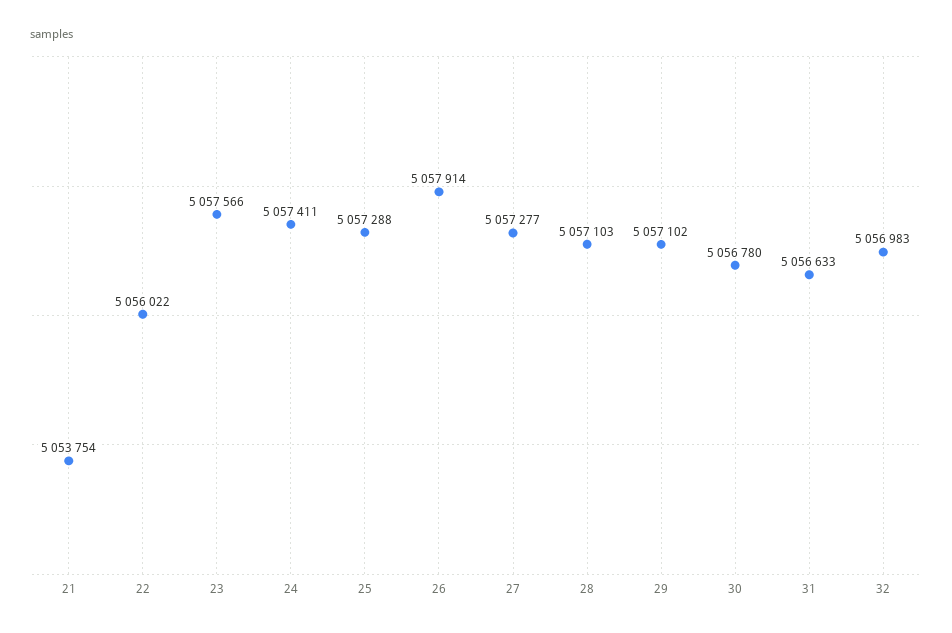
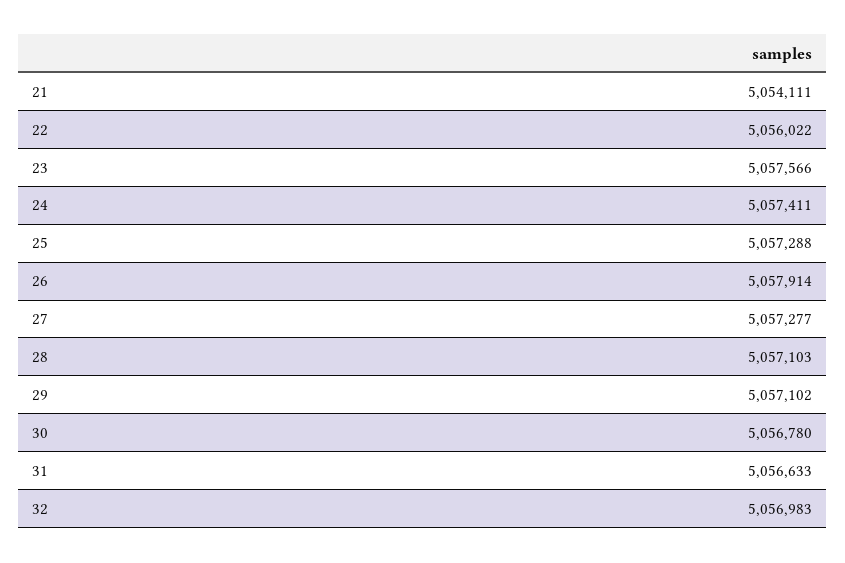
  {
-   "21": 5053754,
+   "21": 5054111,
    "22": 5056022,
    "23": 5057566,
    "24": 5057411,
    "25": 5057288,
    "26": 5057914,
    "27": 5057277,
    "28": 5057103,
    "29": 5057102,
    "30": 5056780,
    "31": 5056633,
    "32": 5056983
  }

